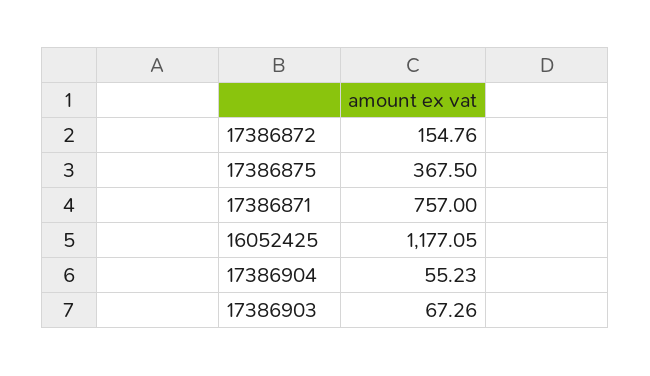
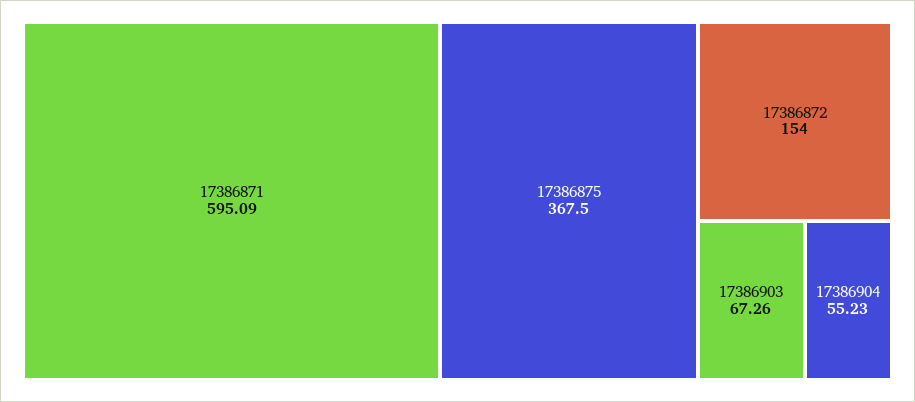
  {
-   "17386872": 154.76,
+   "17386872": 154,
    "17386875": 367.5,
-   "17386871": 757,
+   "17386871": 595.09,
-   "16052425": 1177.05,
    "17386904": 55.23,
    "17386903": 67.26
  }

